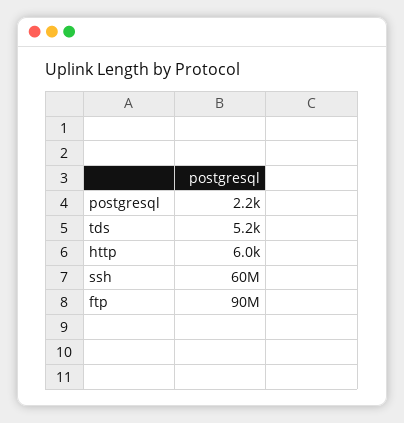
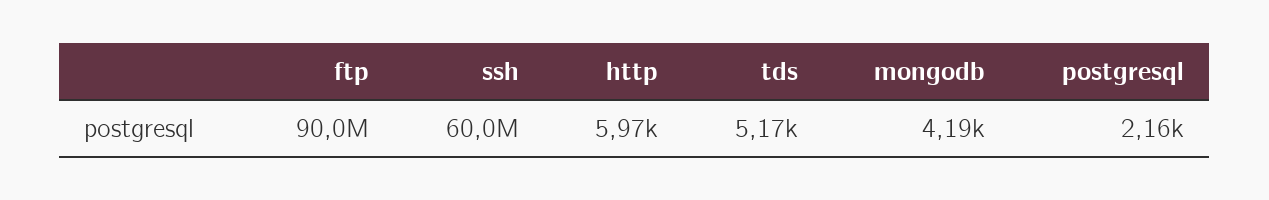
  {
    "postgresql": 2160,
    "tds": 5170,
    "http": 5970,
    "ssh": 60000000,
-   "ftp": 90000000
+   "ftp": 90000000,
+   "mongodb": 4190
  }

